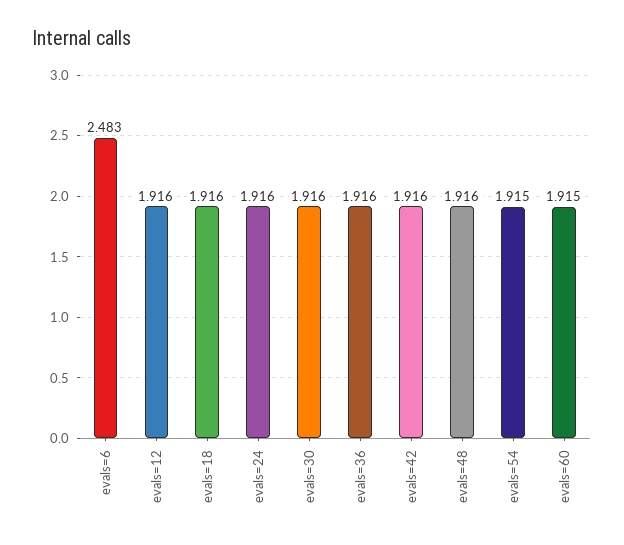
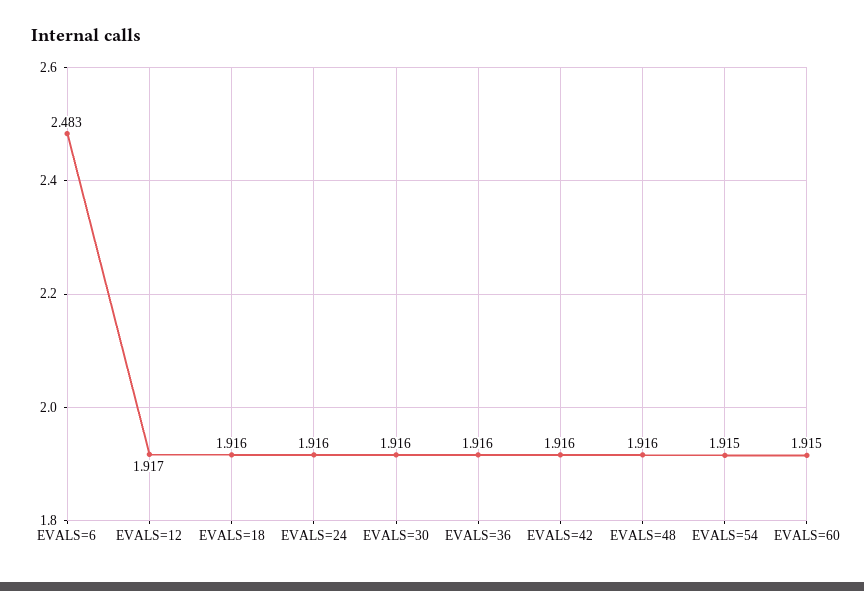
  {
    "evals=6": 2.483,
-   "evals=12": 1.916,
+   "evals=12": 1.917,
    "evals=18": 1.916,
    "evals=24": 1.916,
    "evals=30": 1.916,
    "evals=36": 1.916,
    "evals=42": 1.916,
    "evals=48": 1.916,
    "evals=54": 1.915,
    "evals=60": 1.915
  }

